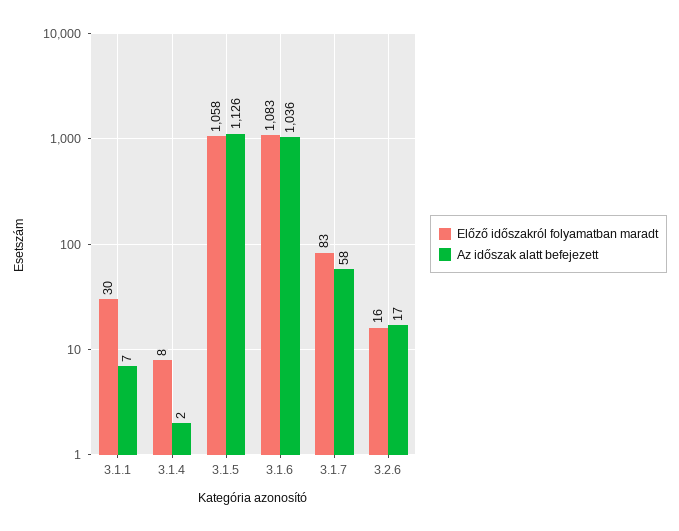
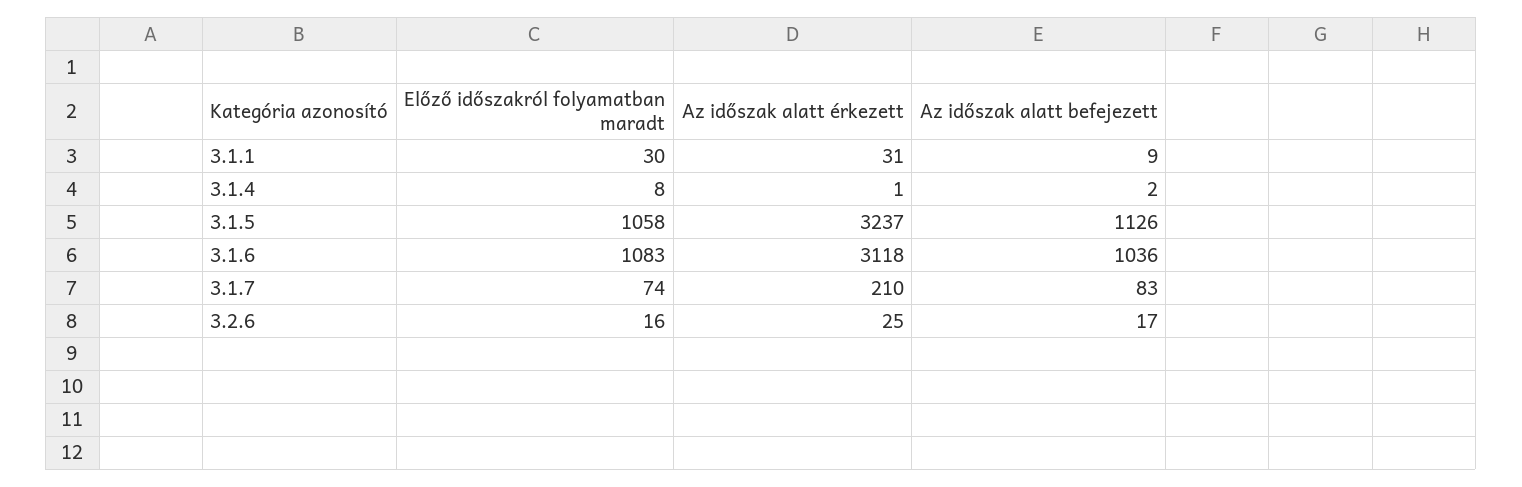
  {
    "Előző időszakról folyamatban maradt": {
      "3.1.1": 30,
      "3.1.4": 8,
      "3.1.5": 1058,
      "3.1.6": 1083,
-     "3.1.7": 83,
+     "3.1.7": 74,
      "3.2.6": 16
    },
    "Az időszak alatt befejezett": {
-     "3.1.1": 7,
+     "3.1.1": 9,
      "3.1.4": 2,
      "3.1.5": 1126,
      "3.1.6": 1036,
-     "3.1.7": 58,
+     "3.1.7": 83,
      "3.2.6": 17
-   }
+   },
+   "Az időszak alatt érkezett": {
+     "3.1.1": 31,
+     "3.1.4": 1,
+     "3.1.5": 3237,
+     "3.1.6": 3118,
+     "3.1.7": 210,
+     "3.2.6": 25
+   }
  }

